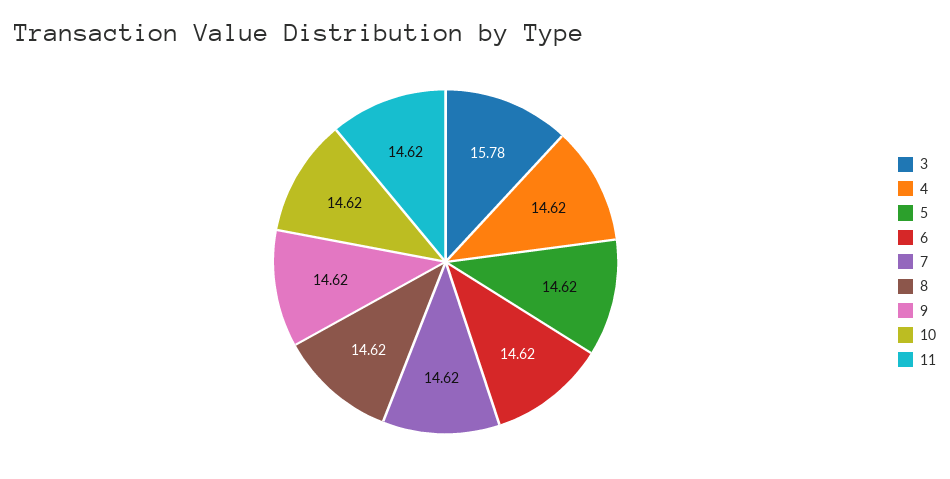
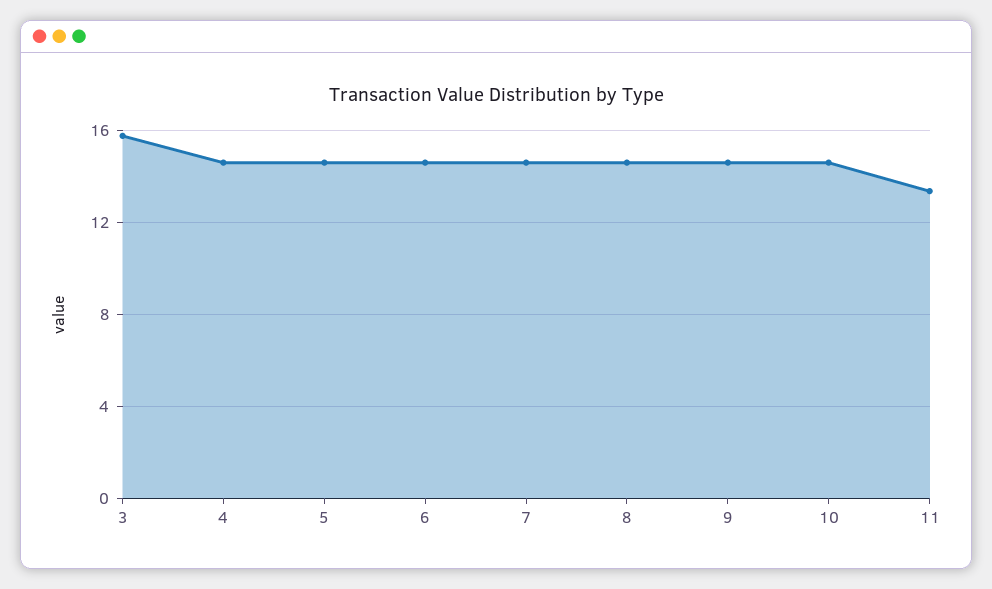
  {
    "3": 15.78,
    "4": 14.62,
    "5": 14.62,
    "6": 14.62,
    "7": 14.62,
    "8": 14.62,
    "9": 14.62,
    "10": 14.62,
-   "11": 14.62
+   "11": 13.5
  }

